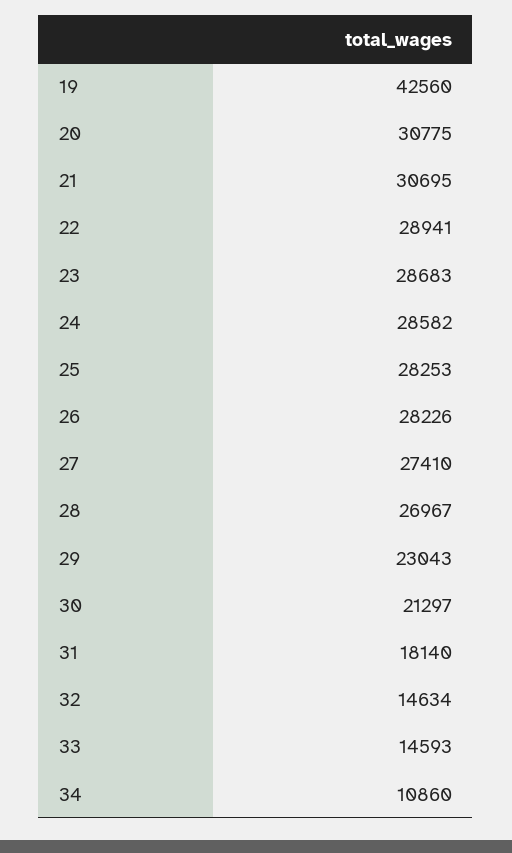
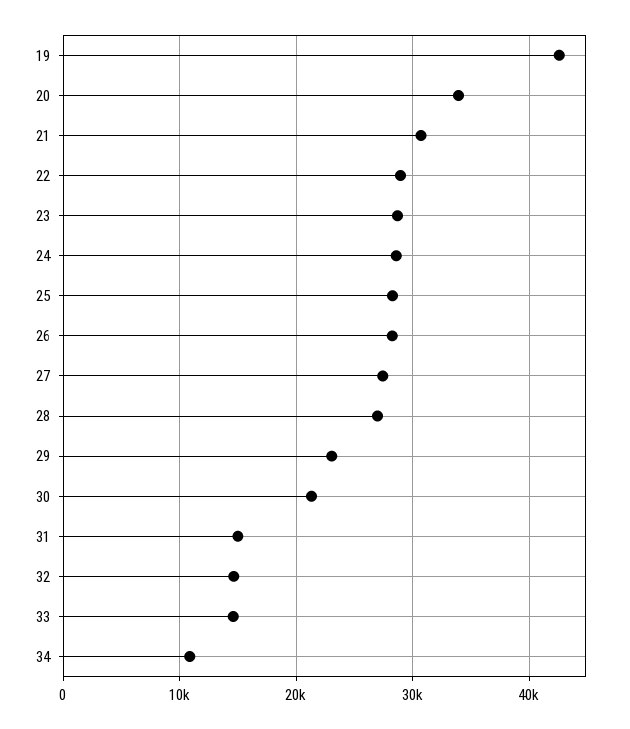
  {
    "19": 42560,
-   "20": 30775,
+   "20": 34000,
    "21": 30695,
    "22": 28941,
    "23": 28683,
    "24": 28582,
    "25": 28253,
    "26": 28226,
    "27": 27410,
    "28": 26967,
    "29": 23043,
    "30": 21297,
-   "31": 18140,
+   "31": 15000,
    "32": 14634,
    "33": 14593,
    "34": 10860
  }

